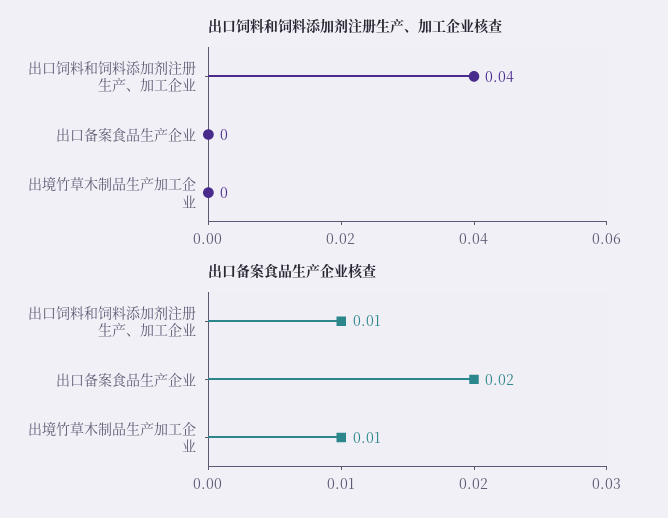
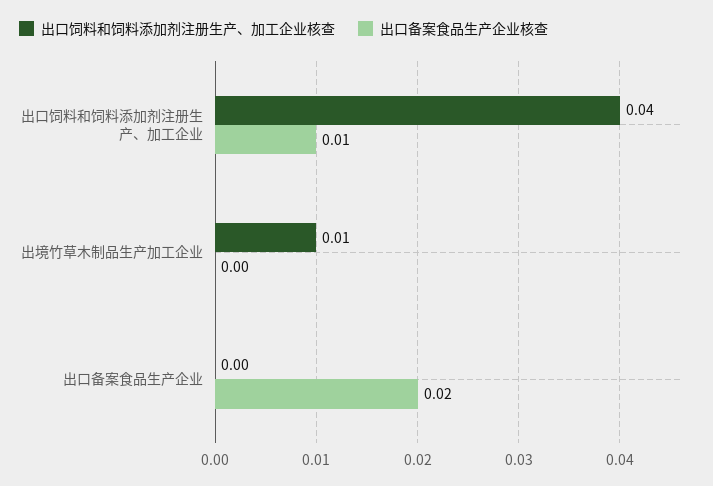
  {
    "出口饲料和饲料添加剂注册生产、加工企业核查": {
      "出口饲料和饲料添加剂注册生产、加工企业": 0.04,
      "出口备案食品生产企业": 0,
-     "出境竹草木制品生产加工企业": 0
+     "出境竹草木制品生产加工企业": 0.01
    },
    "出口备案食品生产企业核查": {
      "出口饲料和饲料添加剂注册生产、加工企业": 0.01,
      "出口备案食品生产企业": 0.02,
-     "出境竹草木制品生产加工企业": 0.01
+     "出境竹草木制品生产加工企业": 0
    }
  }

